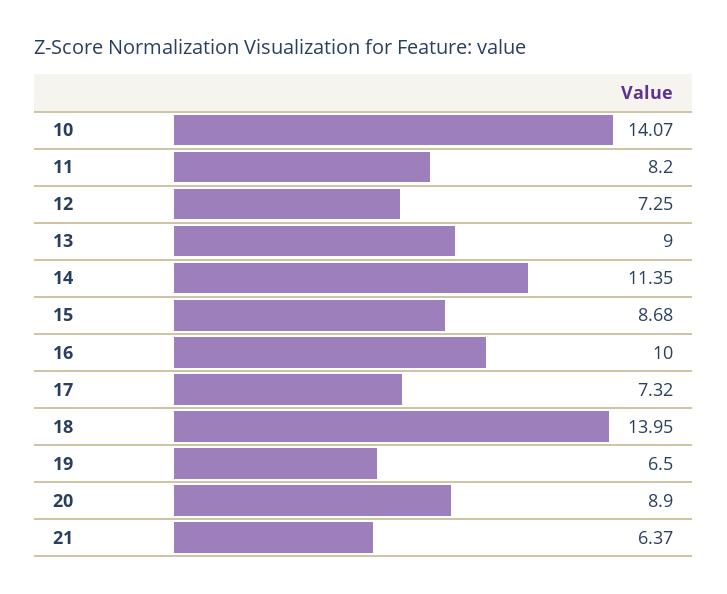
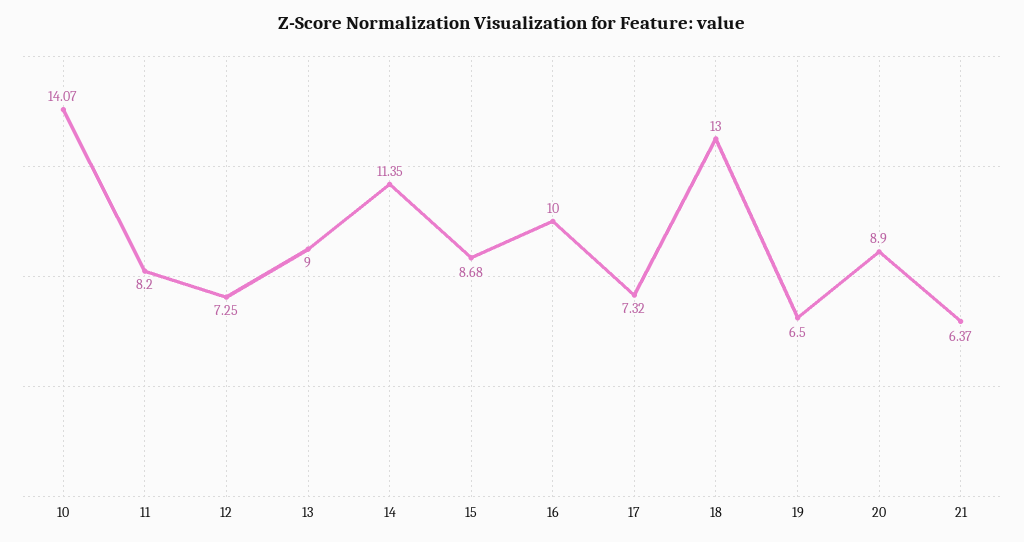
  {
    "10": 14.07,
    "11": 8.2,
    "12": 7.25,
    "13": 9,
    "14": 11.35,
    "15": 8.68,
    "16": 10,
    "17": 7.32,
-   "18": 13.95,
+   "18": 13,
    "19": 6.5,
    "20": 8.9,
    "21": 6.37
  }

